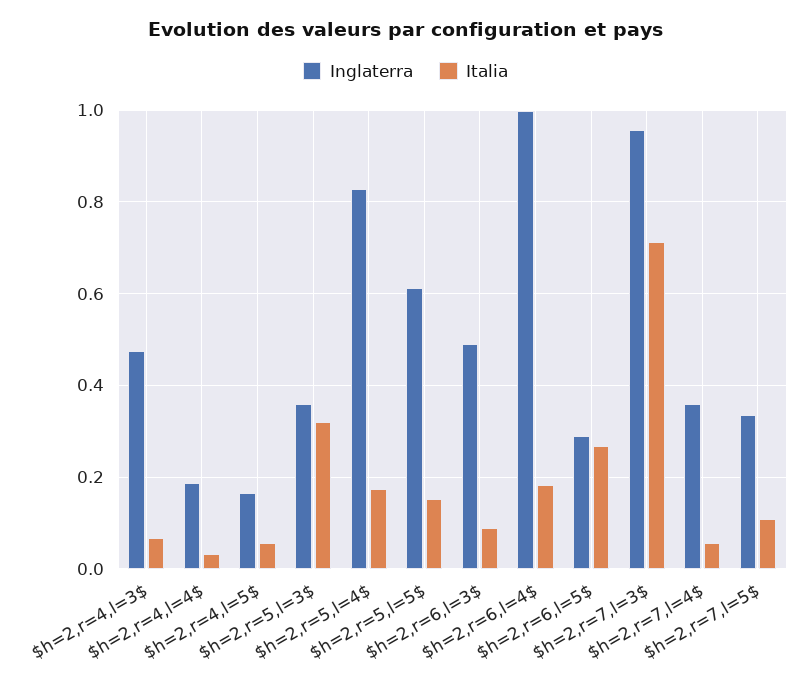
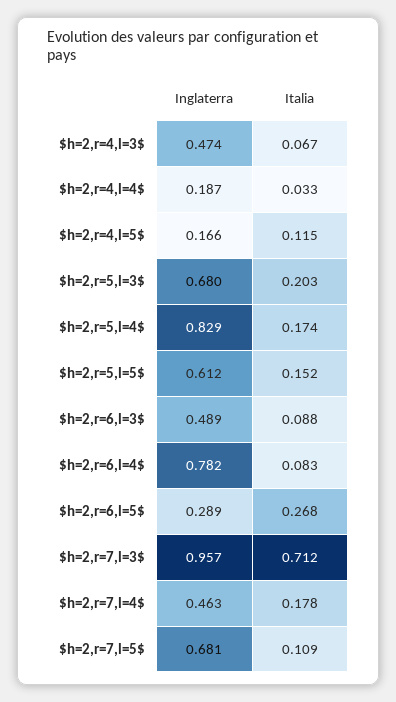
  {
    "Inglaterra": {
      "$h=2,r=4,l=3$": 0.474,
      "$h=2,r=4,l=4$": 0.187,
      "$h=2,r=4,l=5$": 0.166,
-     "$h=2,r=5,l=3$": 0.36,
+     "$h=2,r=5,l=3$": 0.68,
      "$h=2,r=5,l=4$": 0.829,
      "$h=2,r=5,l=5$": 0.612,
      "$h=2,r=6,l=3$": 0.489,
-     "$h=2,r=6,l=4$": 1,
+     "$h=2,r=6,l=4$": 0.782,
      "$h=2,r=6,l=5$": 0.289,
      "$h=2,r=7,l=3$": 0.957,
-     "$h=2,r=7,l=4$": 0.36,
+     "$h=2,r=7,l=4$": 0.463,
-     "$h=2,r=7,l=5$": 0.34
+     "$h=2,r=7,l=5$": 0.681
    },
    "Italia": {
      "$h=2,r=4,l=3$": 0.067,
      "$h=2,r=4,l=4$": 0.033,
-     "$h=2,r=4,l=5$": 0.06,
+     "$h=2,r=4,l=5$": 0.115,
-     "$h=2,r=5,l=3$": 0.32,
+     "$h=2,r=5,l=3$": 0.203,
      "$h=2,r=5,l=4$": 0.174,
      "$h=2,r=5,l=5$": 0.152,
      "$h=2,r=6,l=3$": 0.088,
-     "$h=2,r=6,l=4$": 0.18,
+     "$h=2,r=6,l=4$": 0.083,
      "$h=2,r=6,l=5$": 0.268,
      "$h=2,r=7,l=3$": 0.712,
-     "$h=2,r=7,l=4$": 0.06,
+     "$h=2,r=7,l=4$": 0.178,
      "$h=2,r=7,l=5$": 0.109
    }
  }

